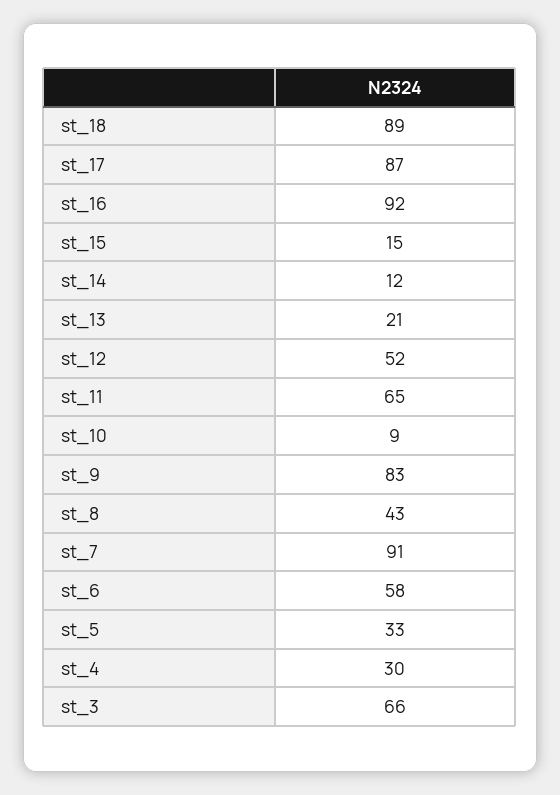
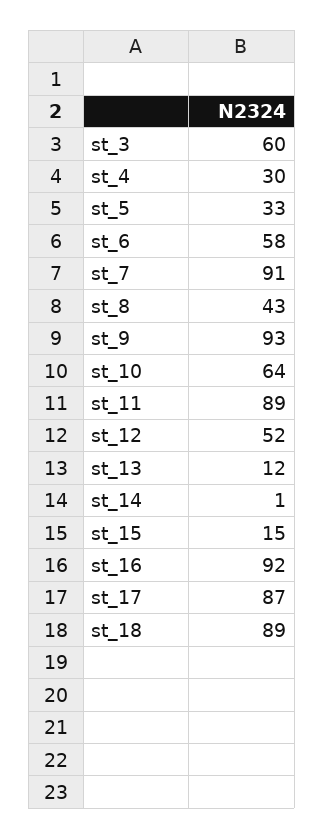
  {
    "st_18": 89,
    "st_17": 87,
    "st_16": 92,
    "st_15": 15,
-   "st_14": 12,
+   "st_14": 1,
-   "st_13": 21,
+   "st_13": 12,
    "st_12": 52,
-   "st_11": 65,
+   "st_11": 89,
-   "st_10": 9,
+   "st_10": 64,
-   "st_9": 83,
+   "st_9": 93,
    "st_8": 43,
    "st_7": 91,
    "st_6": 58,
    "st_5": 33,
    "st_4": 30,
-   "st_3": 66
+   "st_3": 60
  }

